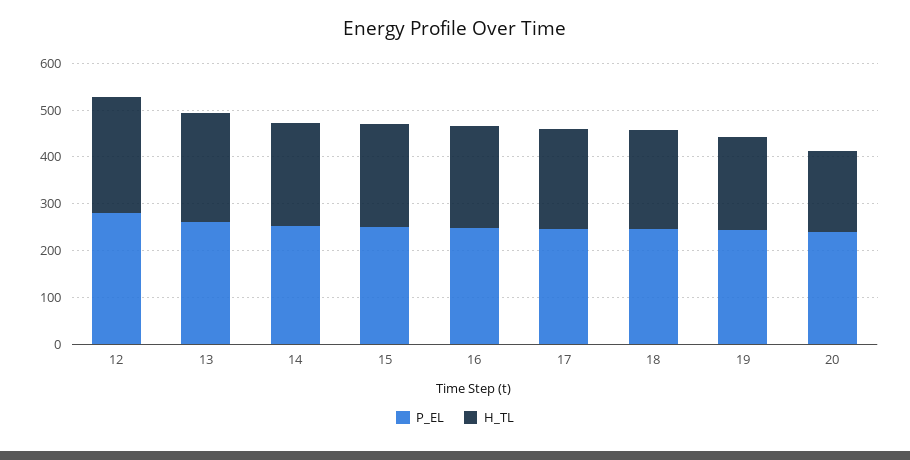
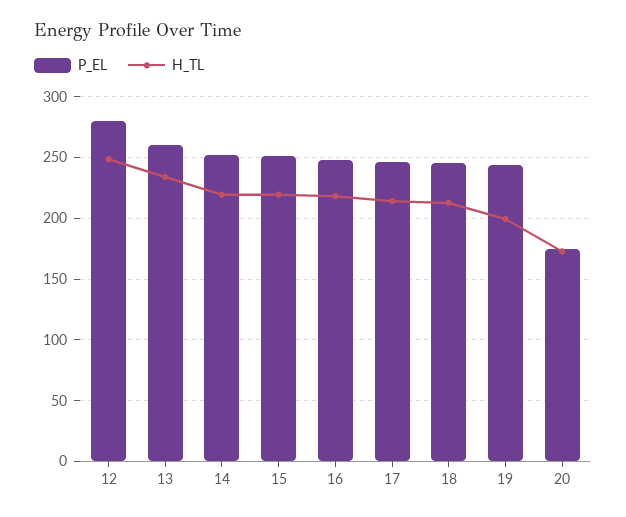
  {
    "P_EL": {
      "12": 280,
      "13": 260,
      "14": 250,
      "15": 250,
      "16": 250,
      "17": 245,
      "18": 245,
      "19": 245,
-     "20": 240
+     "20": 175
    },
    "H_TL": {
      "12": 250,
      "13": 235,
      "14": 220,
      "15": 220,
      "16": 220,
      "17": 215,
      "18": 215,
      "19": 200,
      "20": 175
    }
  }

